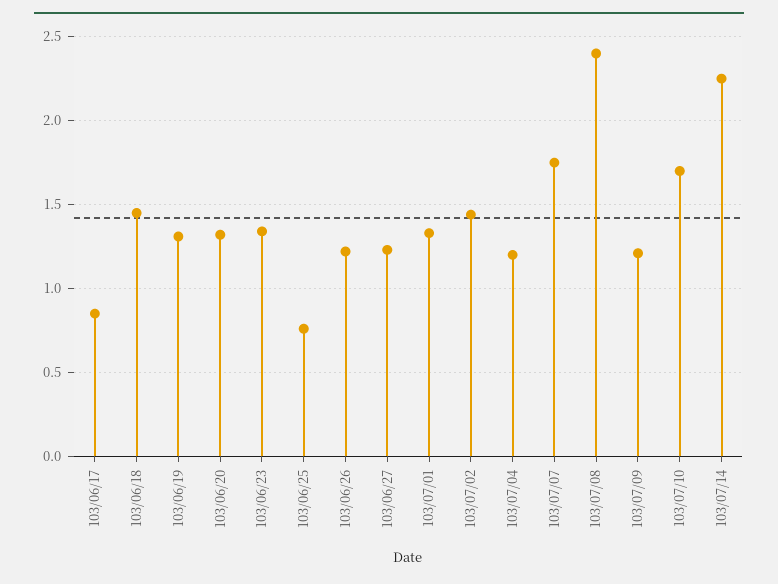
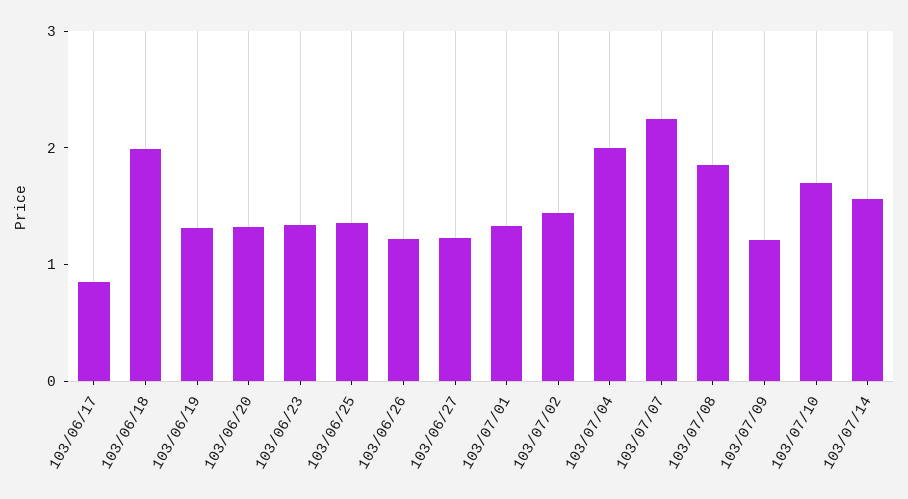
  {
    "103/06/17": 0.85,
-   "103/06/18": 1.45,
+   "103/06/18": 2,
    "103/06/19": 1.3,
    "103/06/20": 1.3,
    "103/06/23": 1.35,
-   "103/06/25": 0.75,
+   "103/06/25": 1.4,
    "103/06/26": 1.2,
    "103/06/27": 1.25,
    "103/07/01": 1.35,
    "103/07/02": 1.45,
-   "103/07/04": 1.2,
+   "103/07/04": 2,
-   "103/07/07": 1.75,
+   "103/07/07": 2.2,
-   "103/07/08": 2.4,
+   "103/07/08": 1.8,
    "103/07/09": 1.2,
    "103/07/10": 1.7,
-   "103/07/14": 2.25
+   "103/07/14": 1.6
  }

